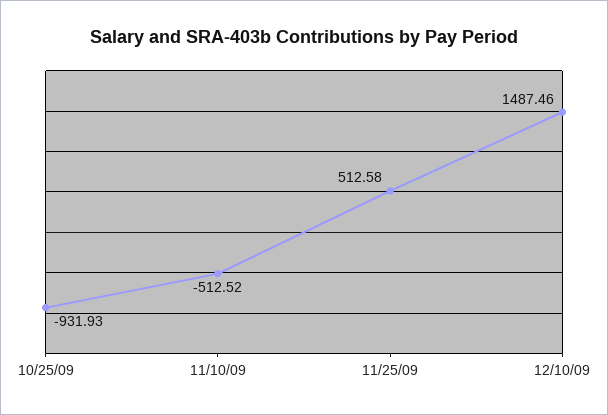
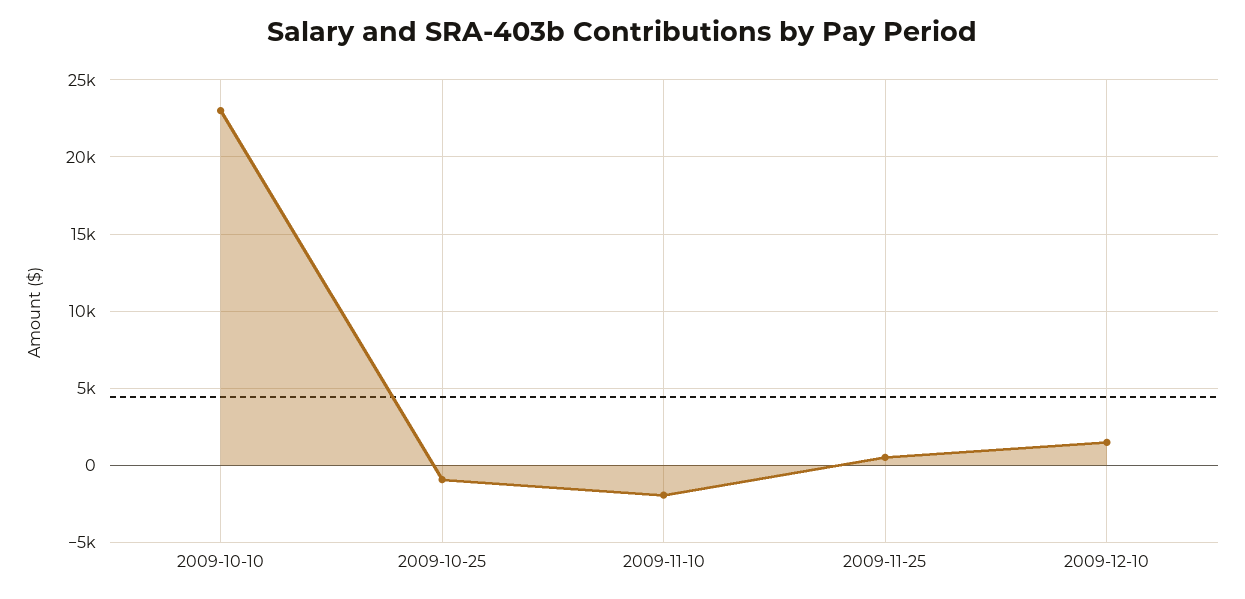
  {
    "10/25/09": -931.93,
-   "11/10/09": -512.52,
+   "11/10/09": -2000,
    "11/25/09": 512.58,
-   "12/10/09": 1487.46
+   "12/10/09": 1487.46,
+   "2009-10-10": 23000
  }

